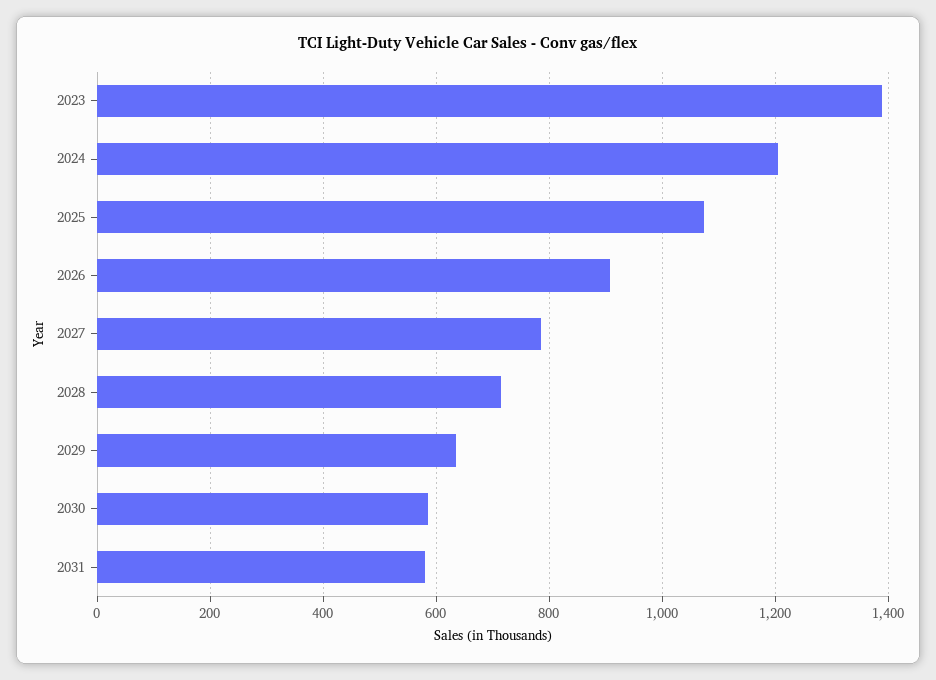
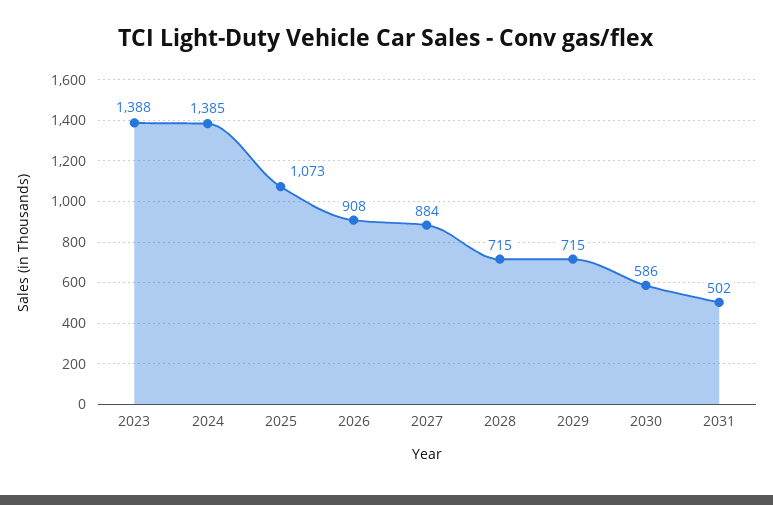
  {
    "2023": 1388,
-   "2024": 1200,
+   "2024": 1385,
    "2025": 1073,
    "2026": 908,
-   "2027": 780,
+   "2027": 884,
    "2028": 715,
-   "2029": 640,
+   "2029": 715,
    "2030": 586,
-   "2031": 580
+   "2031": 502
  }

